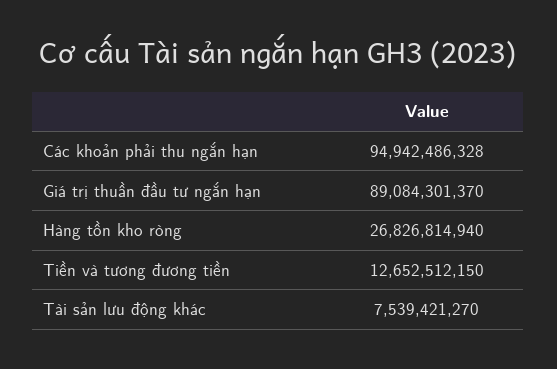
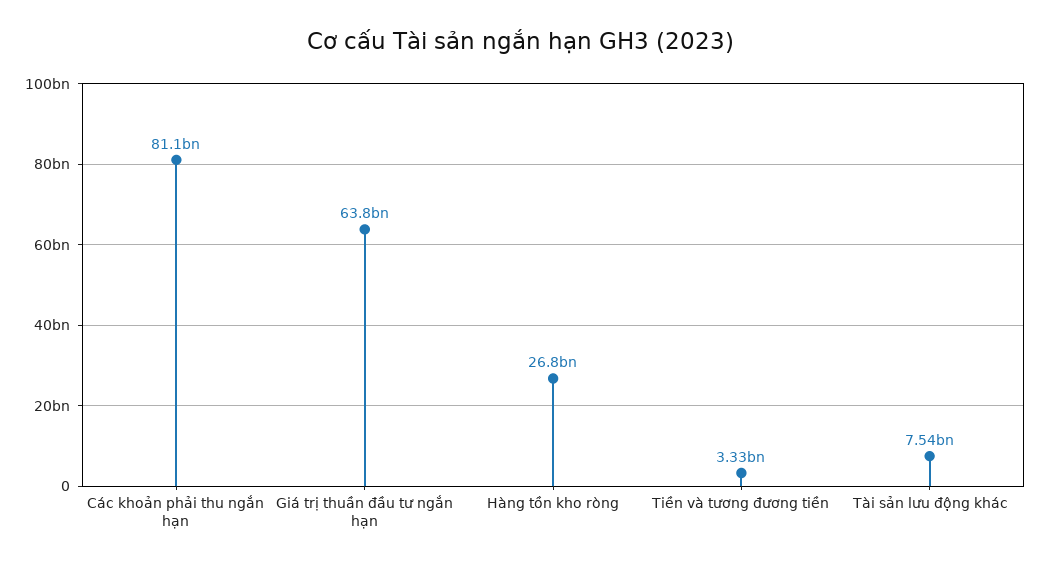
  {
-   "Các khoản phải thu ngắn hạn": 94942486328,
+   "Các khoản phải thu ngắn hạn": 81100000000,
-   "Giá trị thuần đầu tư ngắn hạn": 89084301370,
+   "Giá trị thuần đầu tư ngắn hạn": 63800000000,
    "Hàng tồn kho ròng": 26826814940,
-   "Tiền và tương đương tiền": 12652512150,
+   "Tiền và tương đương tiền": 3330000000,
    "Tài sản lưu động khác": 7539421270
  }

